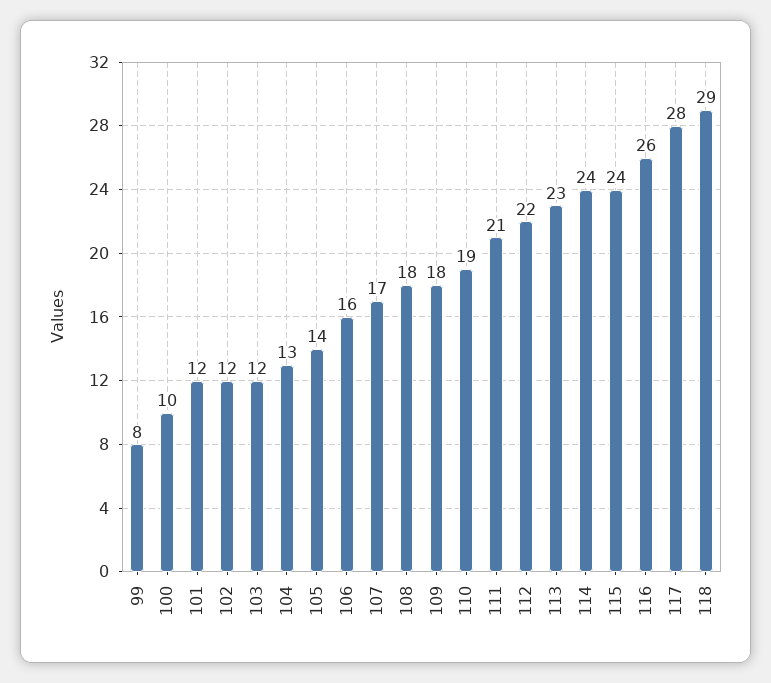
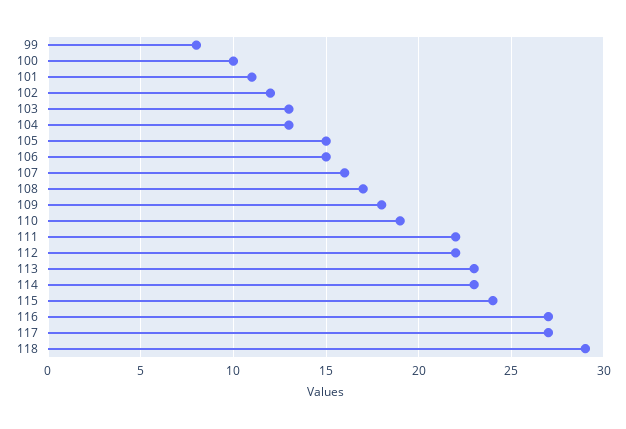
  {
    "99": 8,
    "100": 10,
-   "101": 12,
+   "101": 11,
    "102": 12,
-   "103": 12,
+   "103": 13,
    "104": 13,
-   "105": 14,
+   "105": 15,
-   "106": 16,
+   "106": 15,
-   "107": 17,
+   "107": 16,
-   "108": 18,
+   "108": 17,
    "109": 18,
    "110": 19,
-   "111": 21,
+   "111": 22,
    "112": 22,
    "113": 23,
-   "114": 24,
+   "114": 23,
    "115": 24,
-   "116": 26,
+   "116": 27,
-   "117": 28,
+   "117": 27,
    "118": 29
  }

